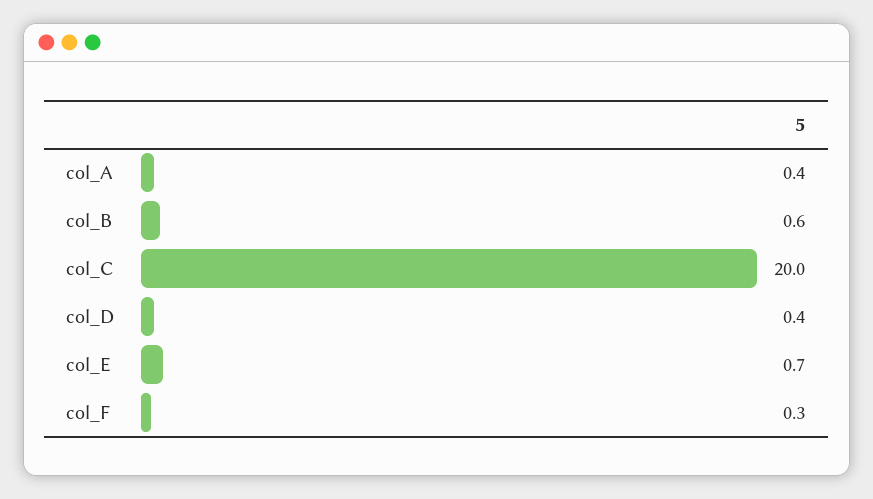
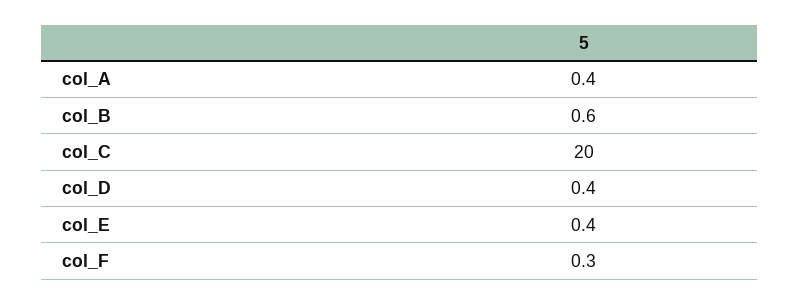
  {
    "col_A": 0.4,
    "col_B": 0.6,
    "col_C": 20,
    "col_D": 0.4,
-   "col_E": 0.7,
+   "col_E": 0.4,
    "col_F": 0.3
  }

